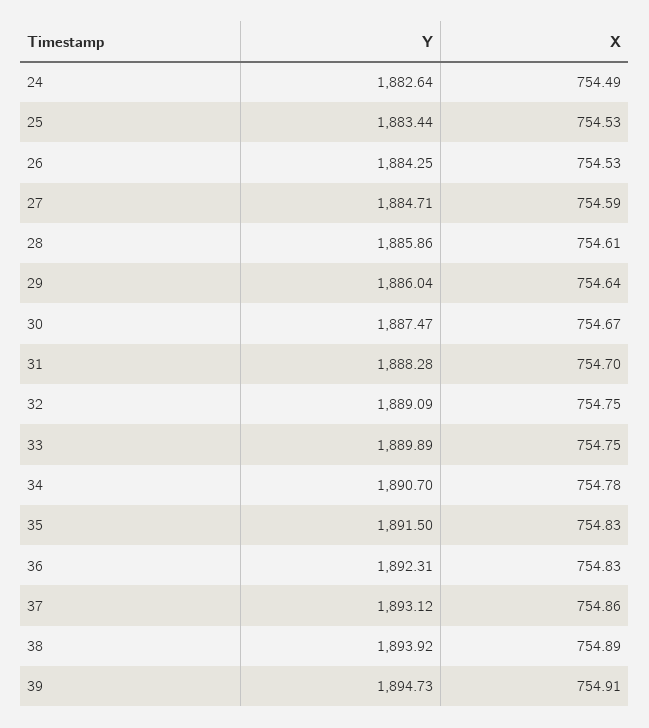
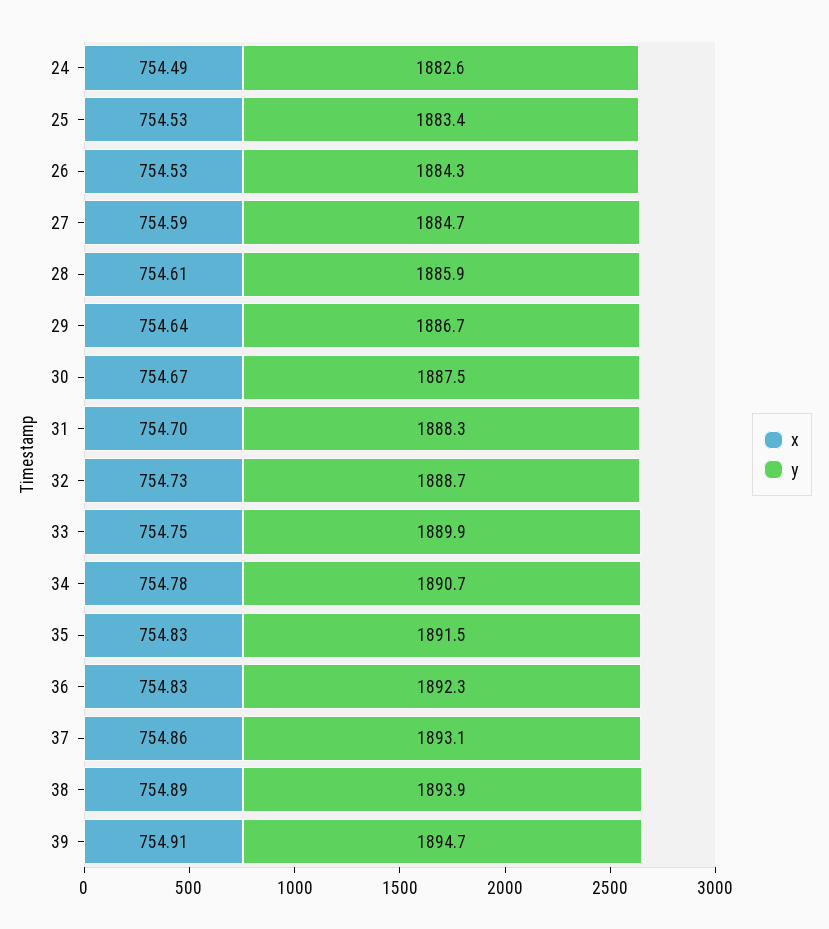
  {
    "Y": {
      "24": 1882.64,
      "25": 1883.44,
      "26": 1884.25,
      "27": 1884.71,
      "28": 1885.86,
-     "29": 1886.04,
+     "29": 1886.7,
      "30": 1887.47,
      "31": 1888.28,
-     "32": 1889.09,
+     "32": 1888.7,
      "33": 1889.89,
      "34": 1890.7,
      "35": 1891.5,
      "36": 1892.31,
      "37": 1893.12,
      "38": 1893.92,
      "39": 1894.73
    },
    "X": {
      "24": 754.49,
      "25": 754.53,
      "26": 754.53,
      "27": 754.59,
      "28": 754.61,
      "29": 754.64,
      "30": 754.67,
      "31": 754.7,
-     "32": 754.75,
+     "32": 754.73,
      "33": 754.75,
      "34": 754.78,
      "35": 754.83,
      "36": 754.83,
      "37": 754.86,
      "38": 754.89,
      "39": 754.91
    }
  }

